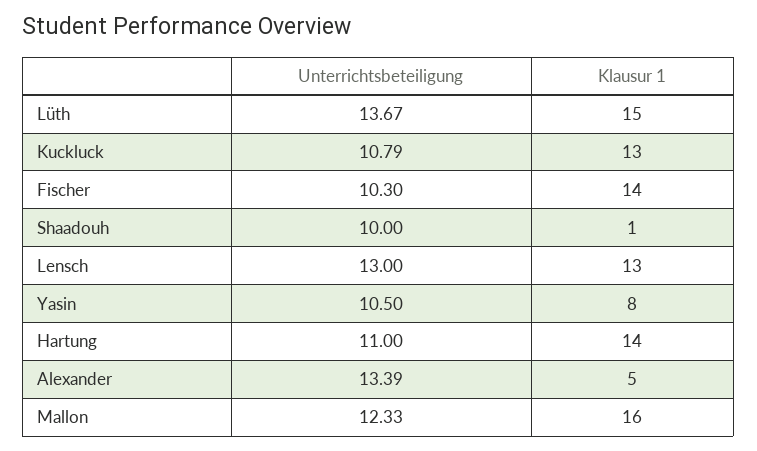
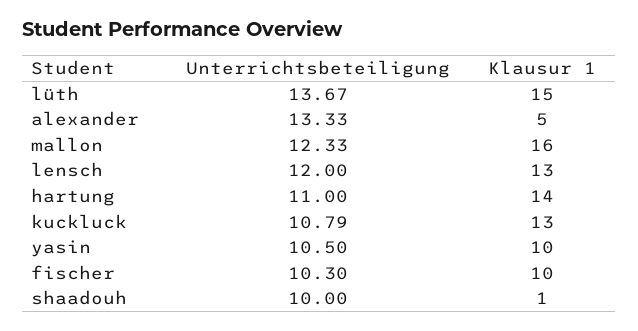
  {
    "Unterrichtsbeteiligung": {
      "Lüth": 13.67,
      "Kuckluck": 10.79,
      "Fischer": 10.3,
      "Shaadouh": 10,
-     "Lensch": 13,
+     "Lensch": 12,
      "Yasin": 10.5,
      "Hartung": 11,
-     "Alexander": 13.39,
+     "Alexander": 13.33,
      "Mallon": 12.33
    },
    "Klausur 1": {
      "Lüth": 15,
      "Kuckluck": 13,
-     "Fischer": 14,
+     "Fischer": 10,
      "Shaadouh": 1,
      "Lensch": 13,
-     "Yasin": 8,
+     "Yasin": 10,
      "Hartung": 14,
      "Alexander": 5,
      "Mallon": 16
    }
  }

